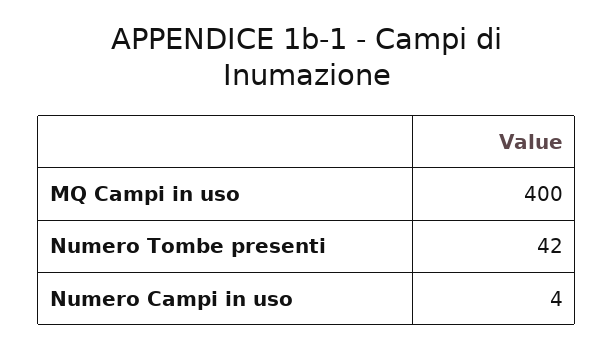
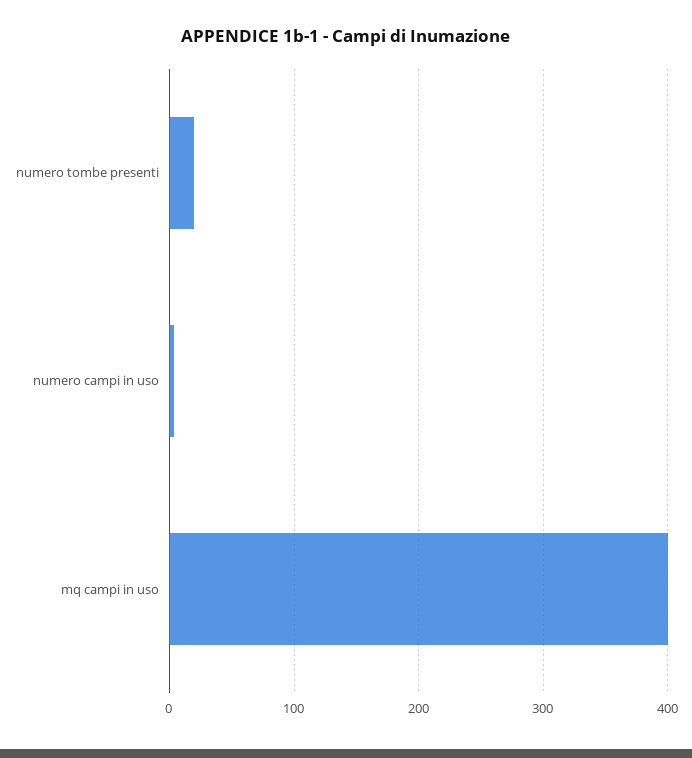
  {
    "MQ Campi in uso": 400,
-   "Numero Tombe presenti": 42,
+   "Numero Tombe presenti": 20,
    "Numero Campi in uso": 4
  }

